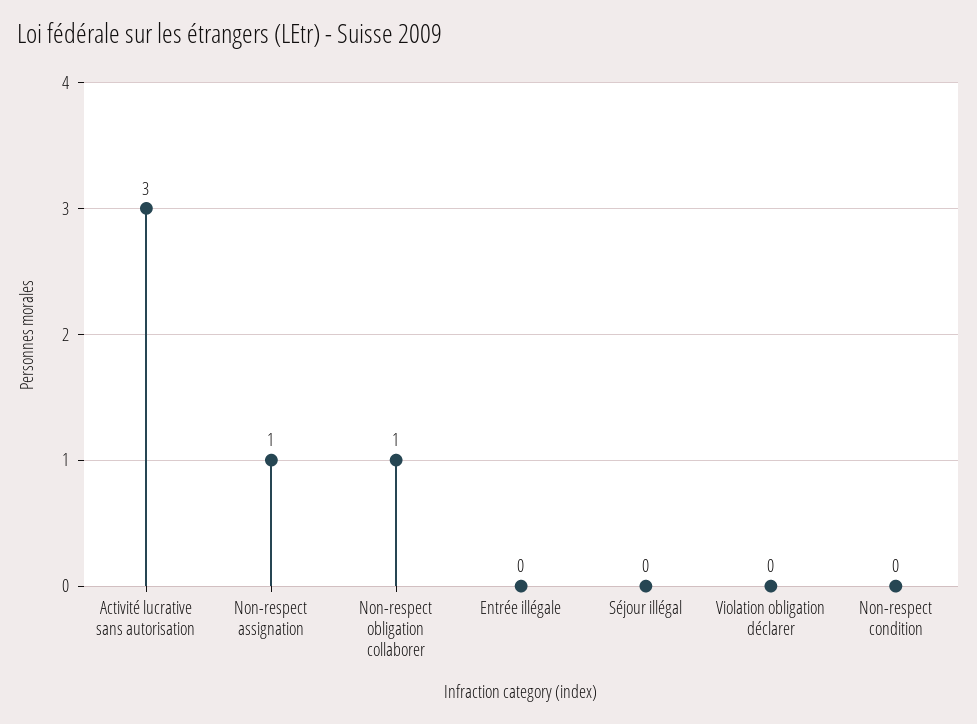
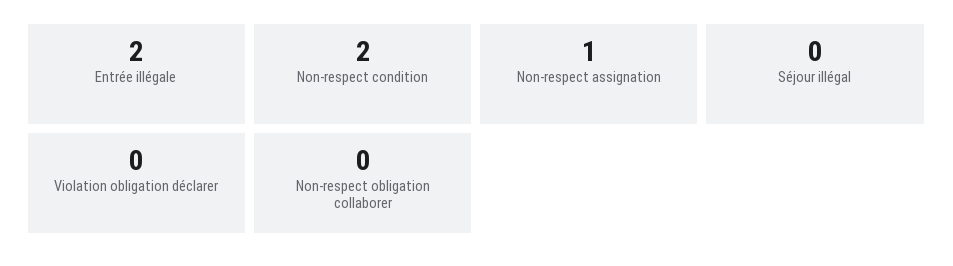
  {
-   "Activité lucrative sans autorisation": 3,
    "Non-respect assignation": 1,
-   "Non-respect obligation collaborer": 1,
+   "Non-respect obligation collaborer": 0,
-   "Entrée illégale": 0,
+   "Entrée illégale": 2,
    "Séjour illégal": 0,
    "Violation obligation déclarer": 0,
-   "Non-respect condition": 0
+   "Non-respect condition": 2
  }

